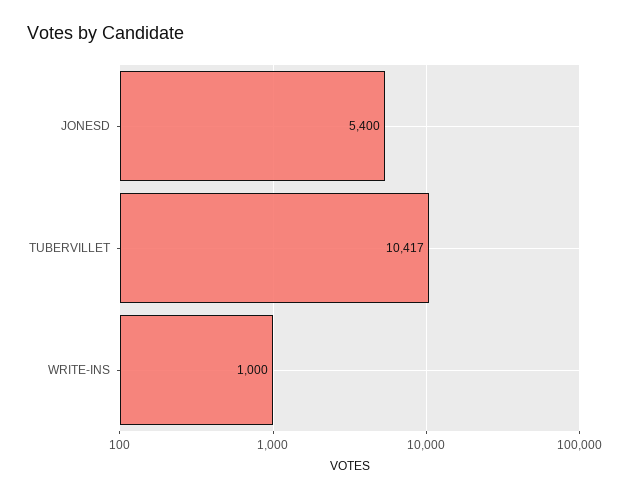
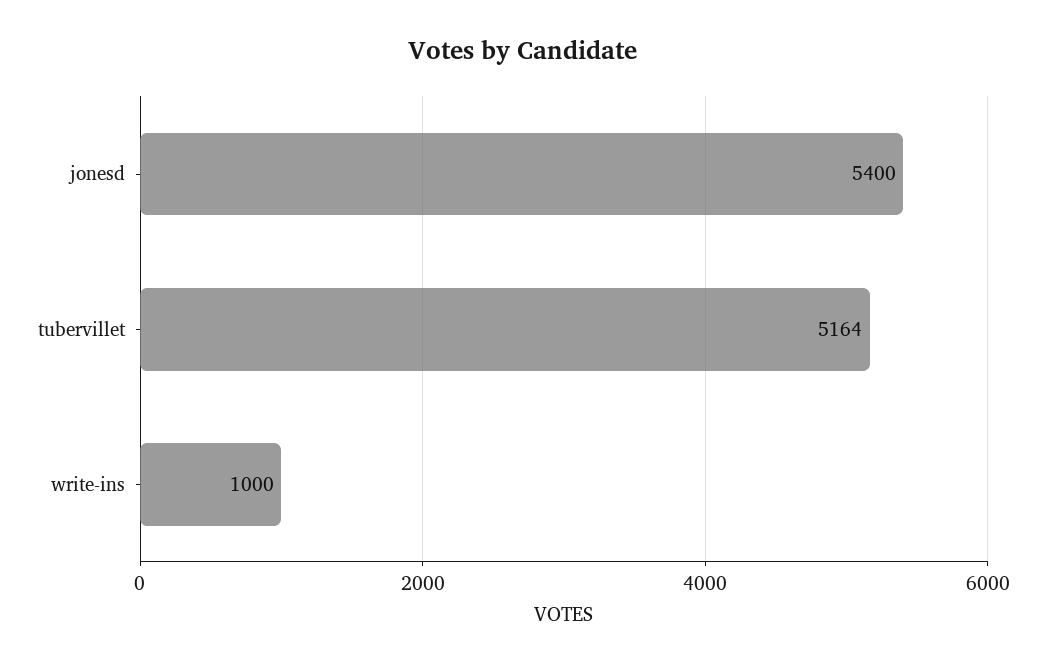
  {
    "JONESD": 5400,
-   "TUBERVILLET": 10417,
+   "TUBERVILLET": 5164,
    "WRITE-INS": 1000
  }

